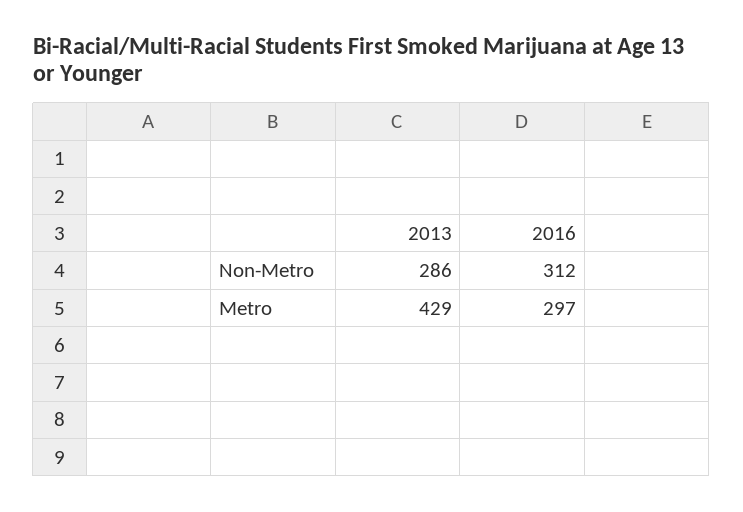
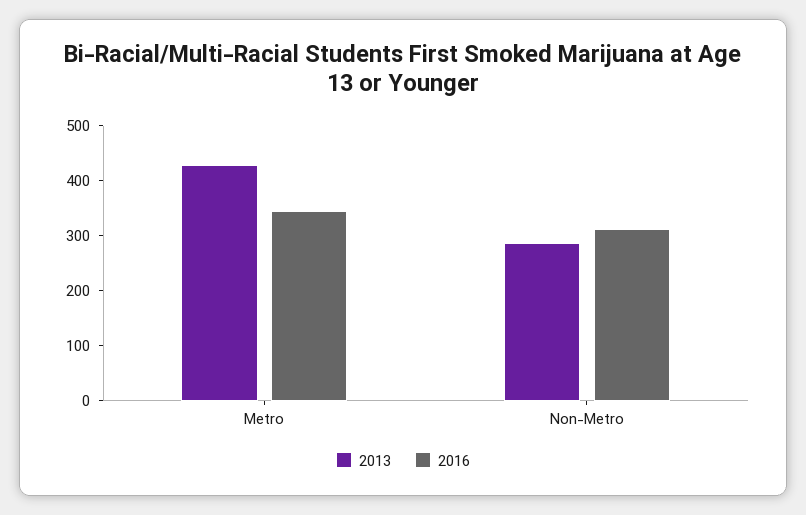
  {
    "2013": {
      "Non-Metro": 286,
      "Metro": 429
    },
    "2016": {
      "Non-Metro": 312,
-     "Metro": 297
+     "Metro": 340
    }
  }

